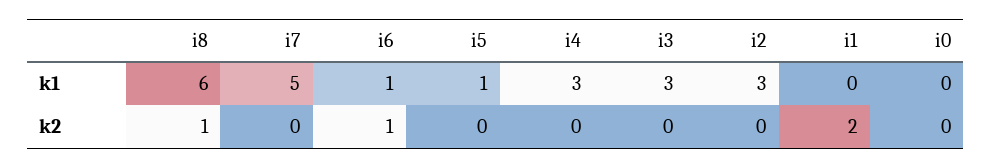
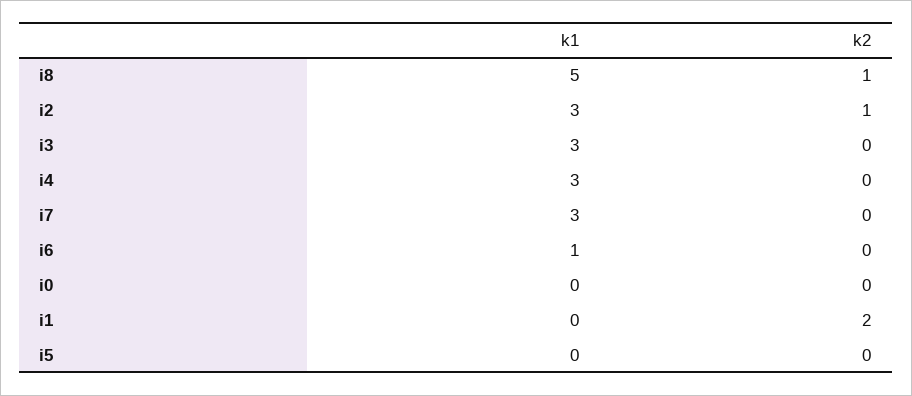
  {
    "i8": {
-     "k1": 6,
+     "k1": 5,
      "k2": 1
    },
    "i7": {
-     "k1": 5,
+     "k1": 3,
      "k2": 0
    },
    "i6": {
      "k1": 1,
-     "k2": 1
+     "k2": 0
    },
    "i5": {
-     "k1": 1,
+     "k1": 0,
      "k2": 0
    },
    "i4": {
      "k1": 3,
      "k2": 0
    },
    "i3": {
      "k1": 3,
      "k2": 0
    },
    "i2": {
      "k1": 3,
-     "k2": 0
+     "k2": 1
    },
    "i1": {
      "k1": 0,
      "k2": 2
    },
    "i0": {
      "k1": 0,
      "k2": 0
    }
  }

